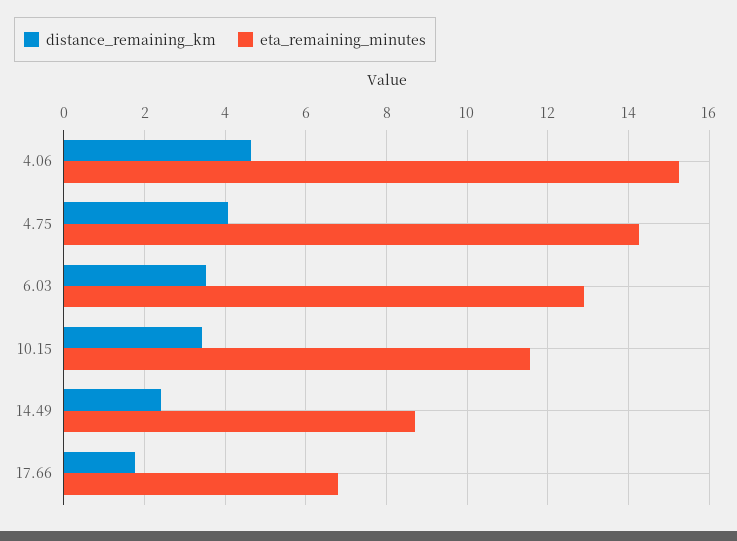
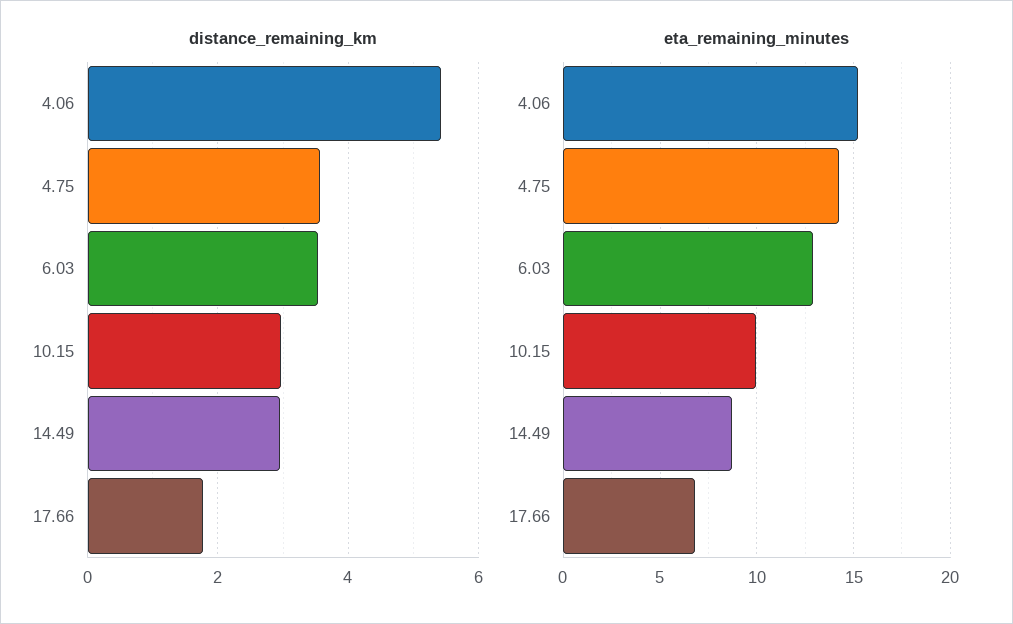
  {
    "distance_remaining_km": {
-     "4.06": 4.6,
+     "4.06": 5.4,
-     "4.75": 4,
+     "4.75": 3.6,
      "6.03": 3.6,
-     "10.15": 3.4,
+     "10.15": 3,
-     "14.49": 2.4,
+     "14.49": 3,
      "17.66": 1.8
    },
    "eta_remaining_minutes": {
      "4.06": 15.2,
      "4.75": 14.2,
      "6.03": 13,
-     "10.15": 11.6,
+     "10.15": 10,
      "14.49": 8.8,
      "17.66": 6.8
    }
  }

